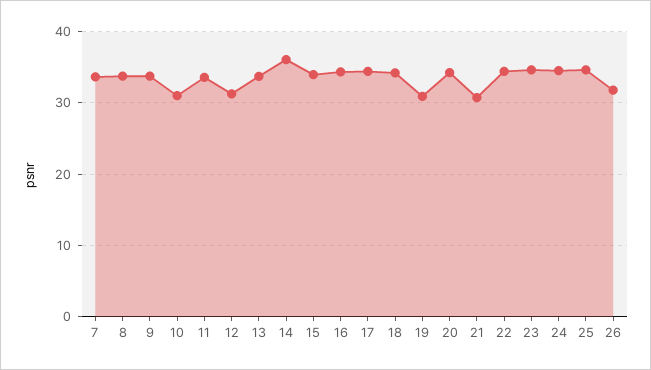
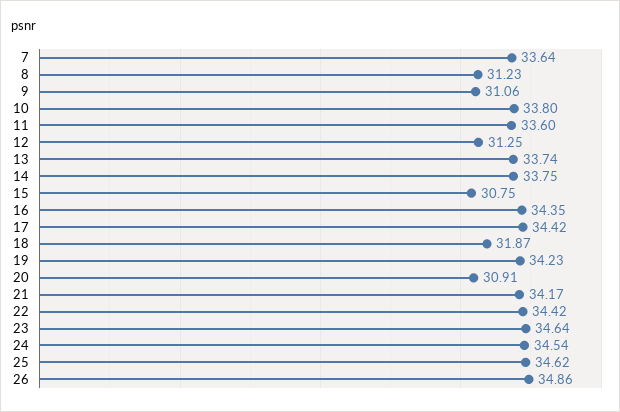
  {
    "7": 33.64,
-   "8": 34,
+   "8": 31.23,
-   "9": 34,
+   "9": 31.06,
-   "10": 31,
+   "10": 33.8,
    "11": 33.6,
    "12": 31.25,
    "13": 33.74,
-   "14": 36,
+   "14": 33.75,
-   "15": 34,
+   "15": 30.75,
    "16": 34.35,
    "17": 34.42,
-   "18": 34,
+   "18": 31.87,
-   "19": 31,
+   "19": 34.23,
-   "20": 34,
+   "20": 30.91,
-   "21": 31,
+   "21": 34.17,
    "22": 34.42,
    "23": 34.64,
    "24": 34.54,
    "25": 34.62,
-   "26": 32
+   "26": 34.86
  }

